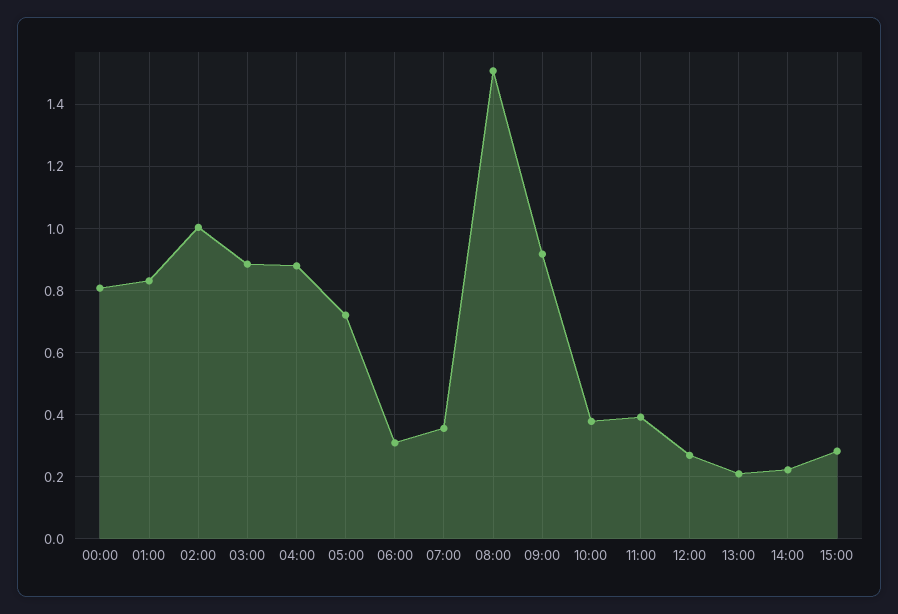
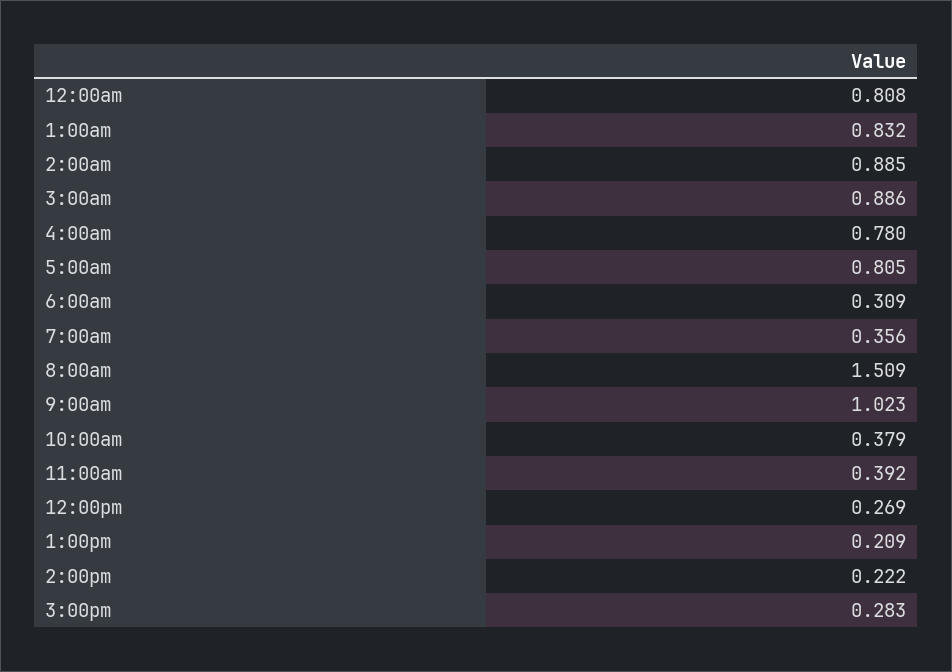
  {
    "00:00": 0.808,
    "01:00": 0.832,
-   "02:00": 1,
+   "02:00": 0.885,
    "03:00": 0.886,
-   "04:00": 0.88,
+   "04:00": 0.78,
-   "05:00": 0.72,
+   "05:00": 0.805,
    "06:00": 0.309,
    "07:00": 0.356,
    "08:00": 1.509,
-   "09:00": 0.92,
+   "09:00": 1.023,
    "10:00": 0.379,
    "11:00": 0.392,
    "12:00": 0.269,
    "13:00": 0.209,
    "14:00": 0.222,
    "15:00": 0.283
  }

